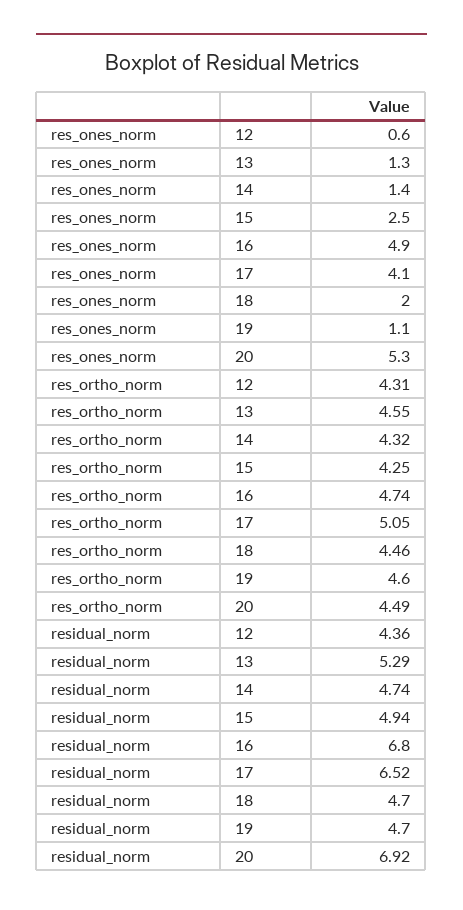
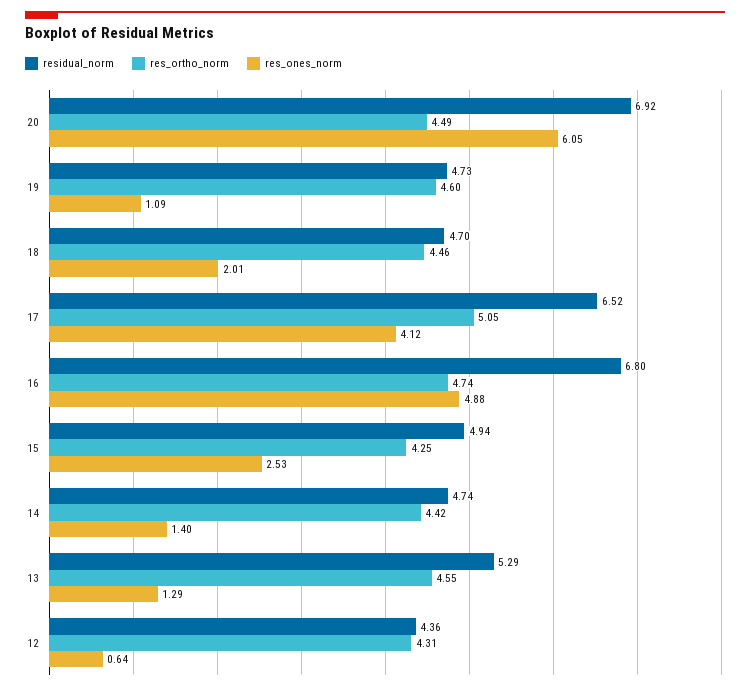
  {
    "res_ones_norm": {
      "12": 0.64,
      "13": 1.29,
      "14": 1.4,
      "15": 2.53,
      "16": 4.88,
      "17": 4.12,
      "18": 2.01,
      "19": 1.09,
-     "20": 5.3
+     "20": 6.05
    },
    "res_ortho_norm": {
      "12": 4.31,
      "13": 4.55,
-     "14": 4.32,
+     "14": 4.42,
      "15": 4.25,
      "16": 4.74,
      "17": 5.05,
      "18": 4.46,
      "19": 4.6,
      "20": 4.49
    },
    "residual_norm": {
      "12": 4.36,
      "13": 5.29,
      "14": 4.74,
      "15": 4.94,
      "16": 6.8,
      "17": 6.52,
      "18": 4.7,
-     "19": 4.7,
+     "19": 4.73,
      "20": 6.92
    }
  }

